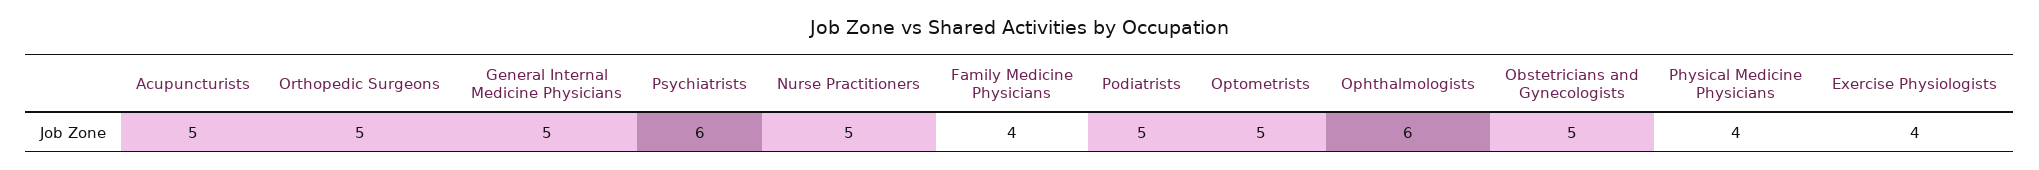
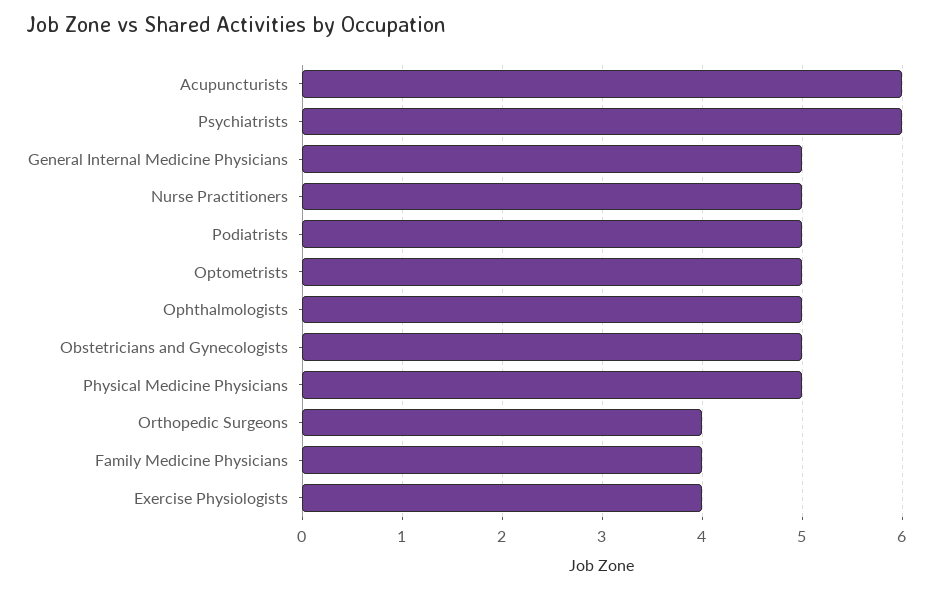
  {
-   "Acupuncturists": 5,
+   "Acupuncturists": 6,
-   "Orthopedic Surgeons": 5,
+   "Orthopedic Surgeons": 4,
    "General Internal Medicine Physicians": 5,
    "Psychiatrists": 6,
    "Nurse Practitioners": 5,
    "Family Medicine Physicians": 4,
    "Podiatrists": 5,
    "Optometrists": 5,
-   "Ophthalmologists": 6,
+   "Ophthalmologists": 5,
    "Obstetricians and Gynecologists": 5,
-   "Physical Medicine Physicians": 4,
+   "Physical Medicine Physicians": 5,
    "Exercise Physiologists": 4
  }

